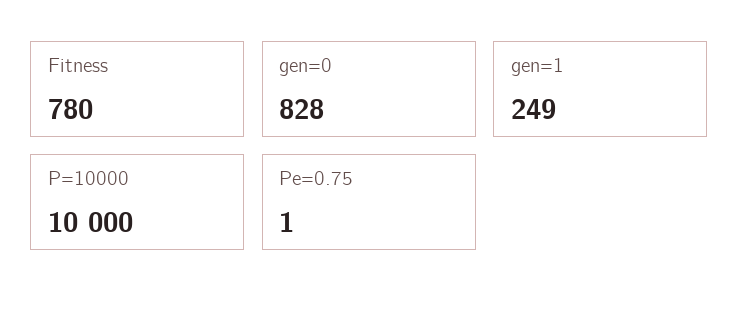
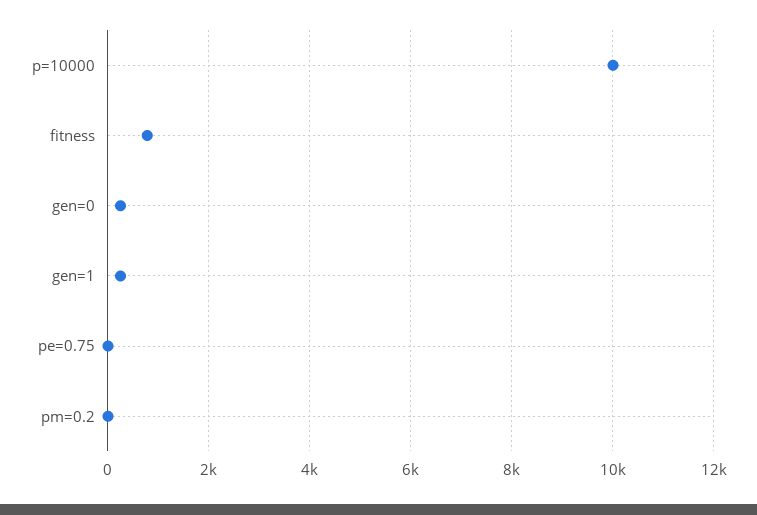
  {
    "Fitness": 780,
-   "gen=0": 828,
+   "gen=0": 200,
    "gen=1": 249,
    "P=10000": 10000,
-   "Pe=0.75": 1
+   "Pe=0.75": 1,
+   "pm=0.2": 0
  }

